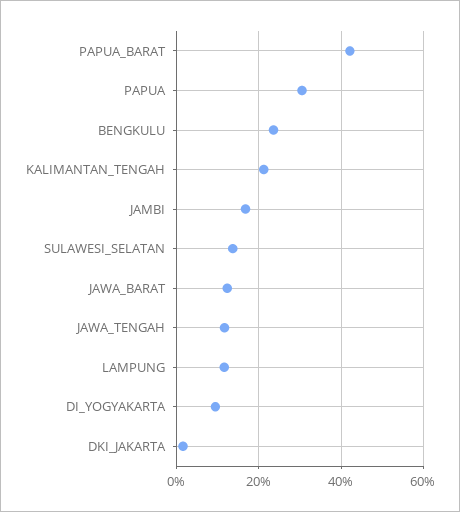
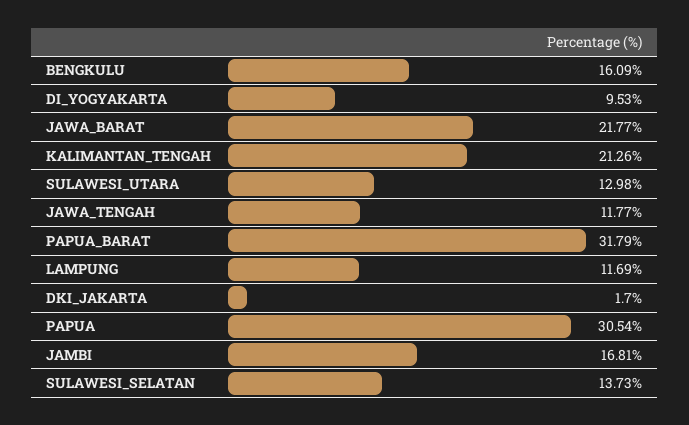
  {
-   "PAPUA_BARAT": 42,
+   "PAPUA_BARAT": 31.79,
    "PAPUA": 30.54,
-   "BENGKULU": 24,
+   "BENGKULU": 16.09,
    "KALIMANTAN_TENGAH": 21.26,
    "JAMBI": 16.81,
    "SULAWESI_SELATAN": 13.73,
-   "JAWA_BARAT": 12,
+   "JAWA_BARAT": 21.77,
    "JAWA_TENGAH": 11.77,
    "LAMPUNG": 11.69,
    "DI_YOGYAKARTA": 9.53,
-   "DKI_JAKARTA": 1.7
+   "DKI_JAKARTA": 1.7,
+   "SULAWESI_UTARA": 12.98
  }

